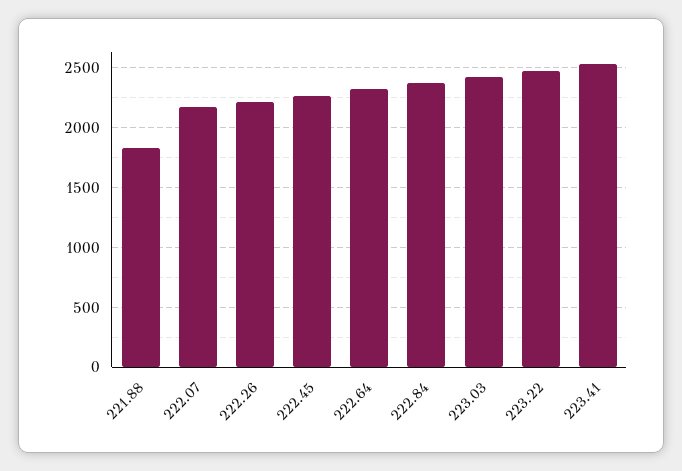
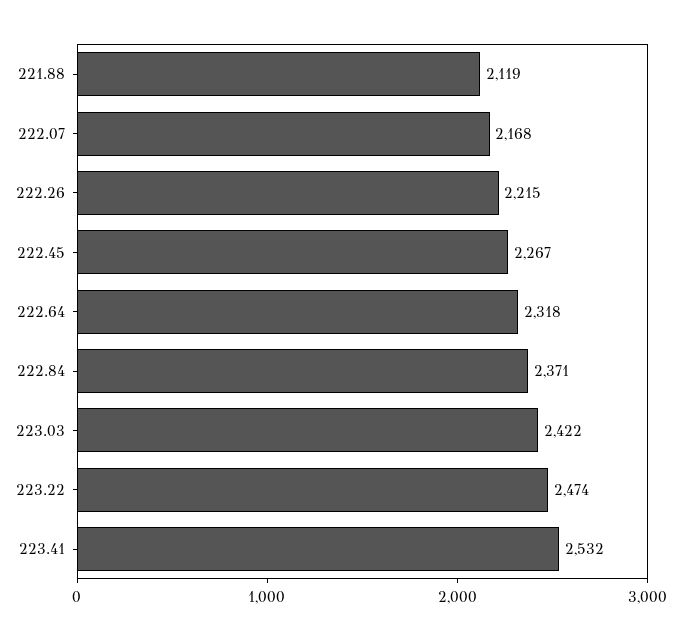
  {
-   "221.88": 1800,
+   "221.88": 2119,
    "222.07": 2168,
    "222.26": 2215,
    "222.45": 2267,
    "222.64": 2318,
    "222.84": 2371,
    "223.03": 2422,
    "223.22": 2474,
    "223.41": 2532
  }

